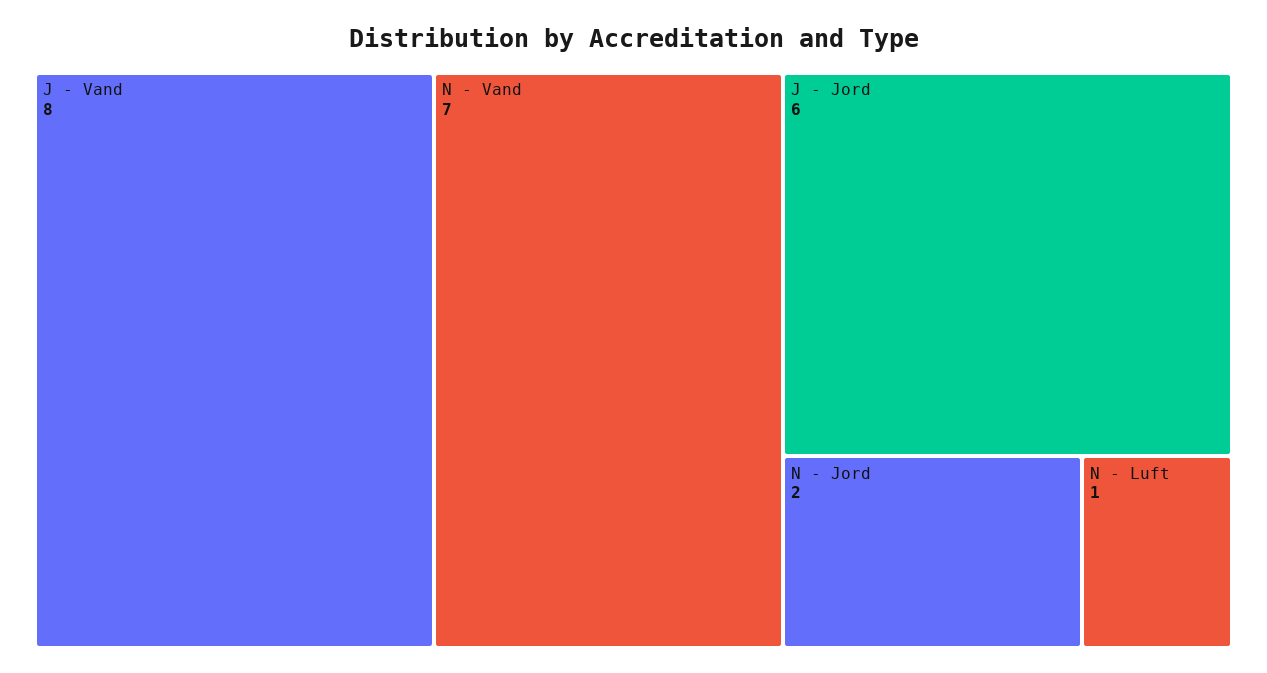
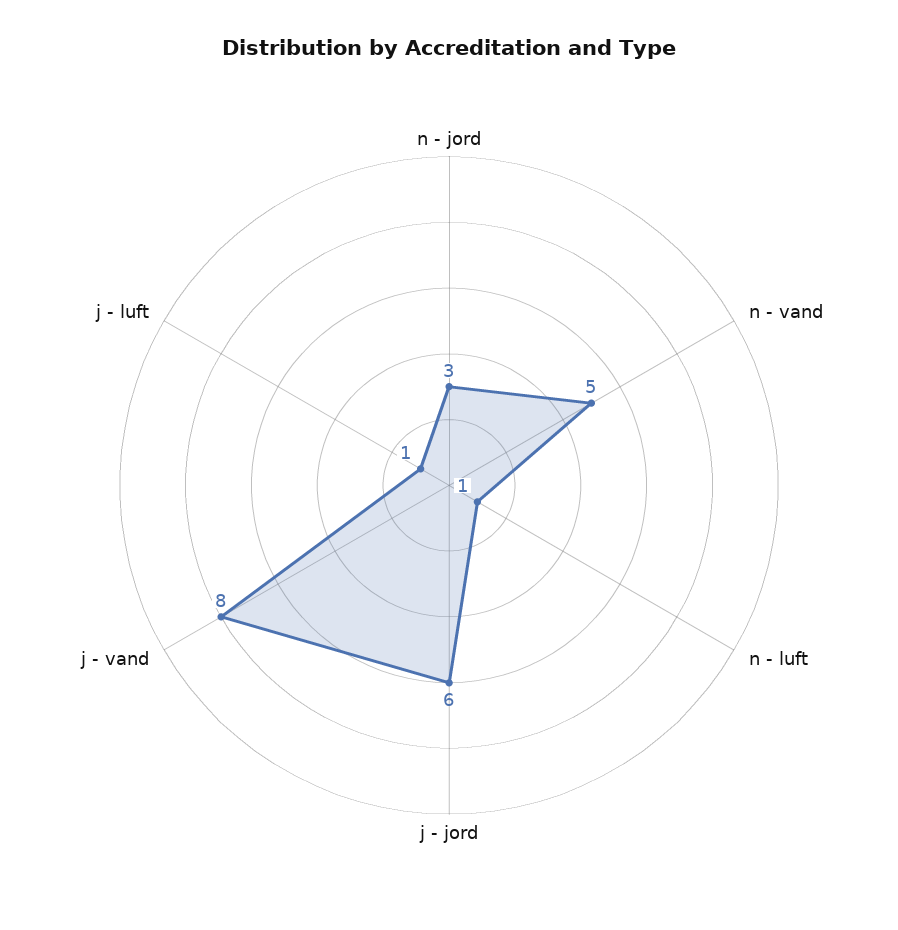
  {
    "J - Vand": 8,
-   "N - Vand": 7,
+   "N - Vand": 5,
    "J - Jord": 6,
-   "N - Jord": 2,
+   "N - Jord": 3,
-   "N - Luft": 1
+   "N - Luft": 1,
+   "j - luft": 1
  }

